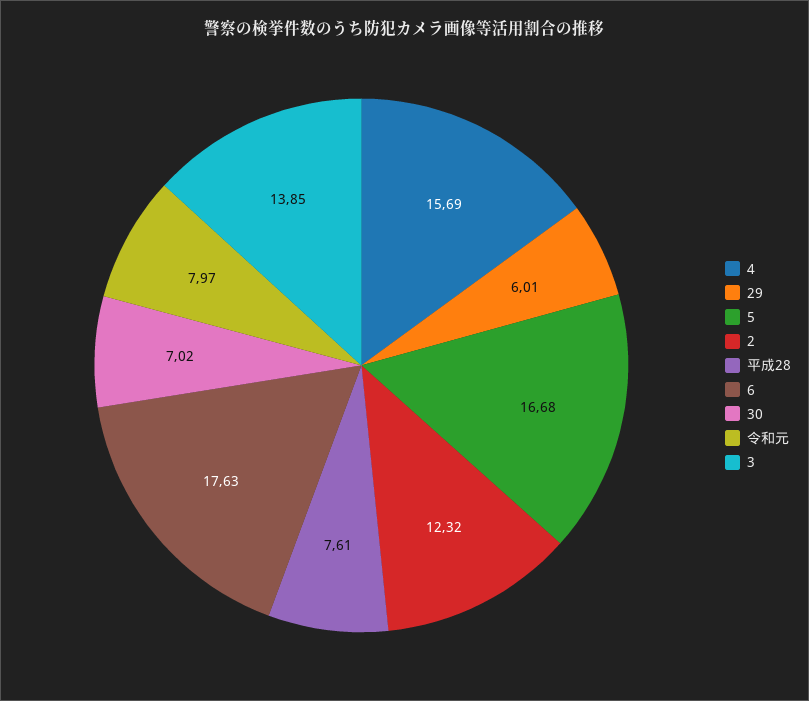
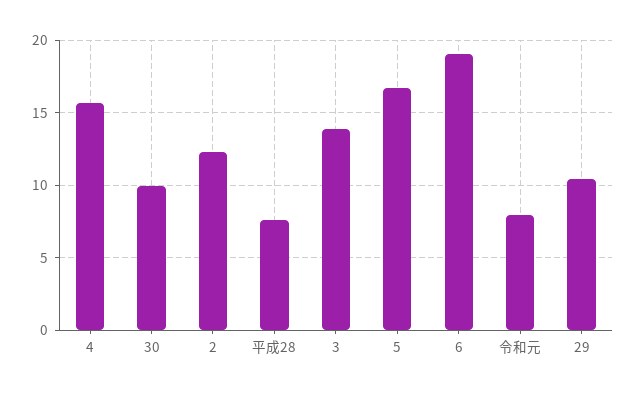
  {
    "4": 15.69,
-   "29": 6.01,
+   "29": 10.5,
    "5": 16.68,
    "2": 12.32,
    "平成28": 7.61,
-   "6": 17.63,
+   "6": 19,
-   "30": 7.02,
+   "30": 10,
    "令和元": 7.97,
    "3": 13.85
  }

